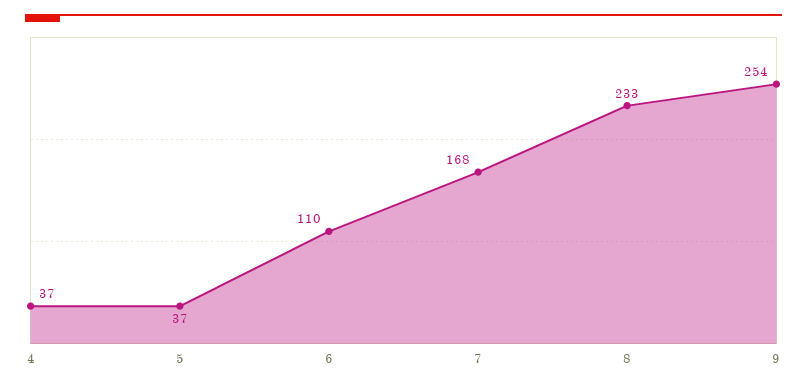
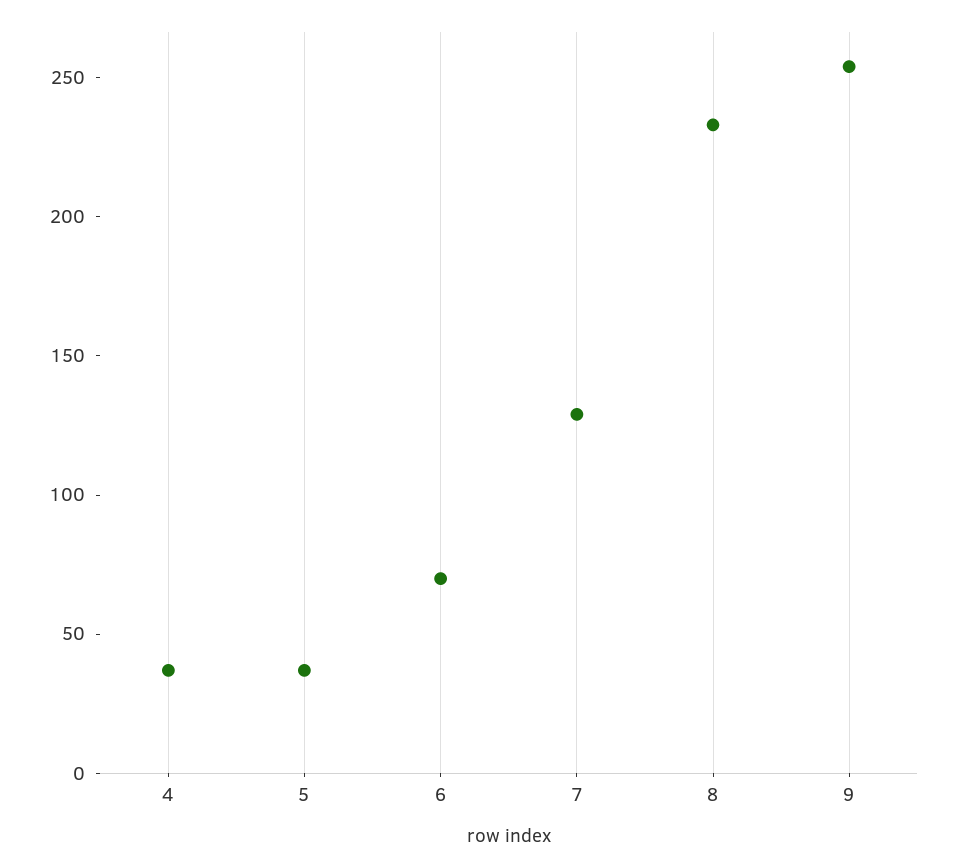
  {
    "4": 37,
    "5": 37,
-   "6": 110,
+   "6": 70,
-   "7": 168,
+   "7": 130,
    "8": 233,
    "9": 254
  }

